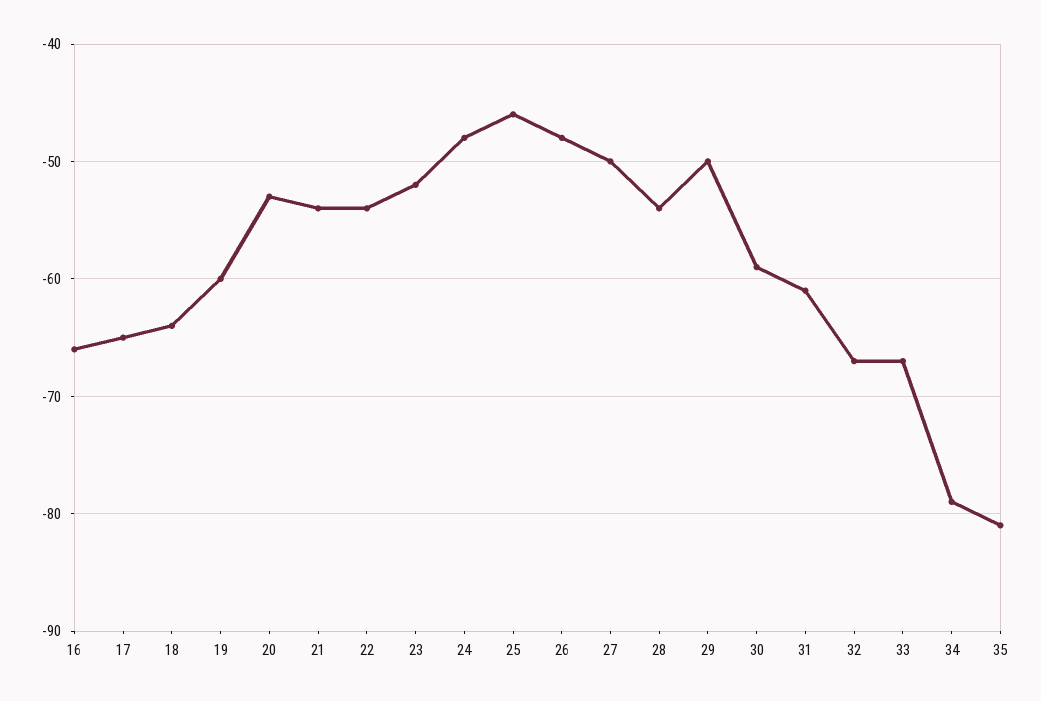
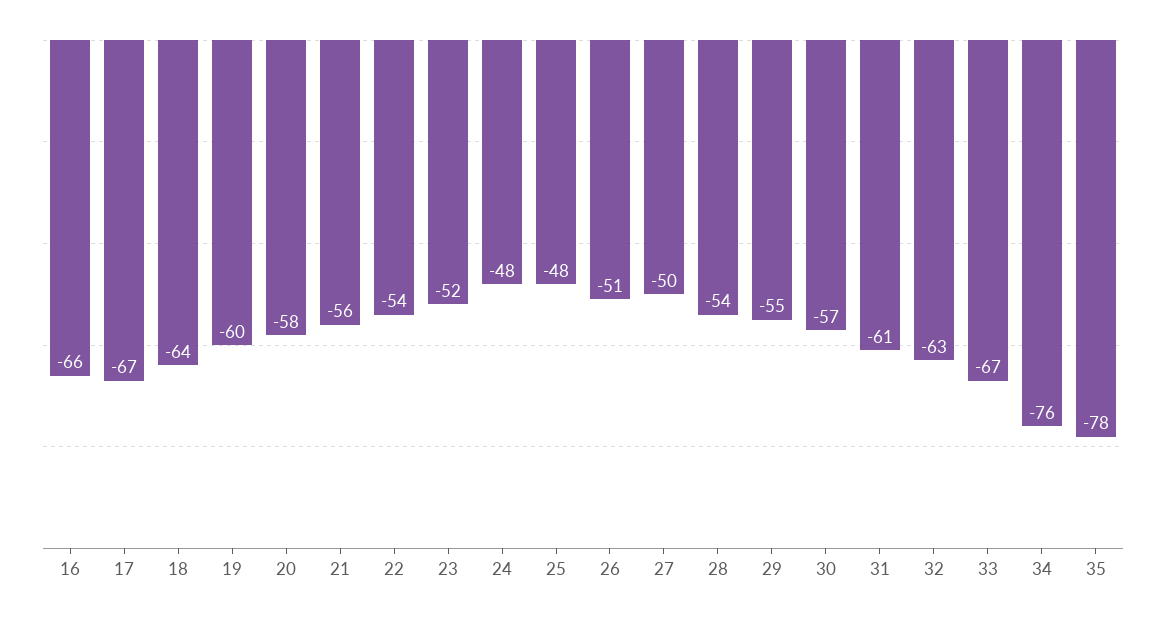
  {
    "16": -66,
-   "17": -65,
+   "17": -67,
    "18": -64,
    "19": -60,
-   "20": -53,
+   "20": -58,
-   "21": -54,
+   "21": -56,
    "22": -54,
    "23": -52,
    "24": -48,
-   "25": -46,
+   "25": -48,
-   "26": -48,
+   "26": -51,
    "27": -50,
    "28": -54,
-   "29": -50,
+   "29": -55,
-   "30": -59,
+   "30": -57,
    "31": -61,
-   "32": -67,
+   "32": -63,
    "33": -67,
-   "34": -79,
+   "34": -76,
-   "35": -81
+   "35": -78
  }

